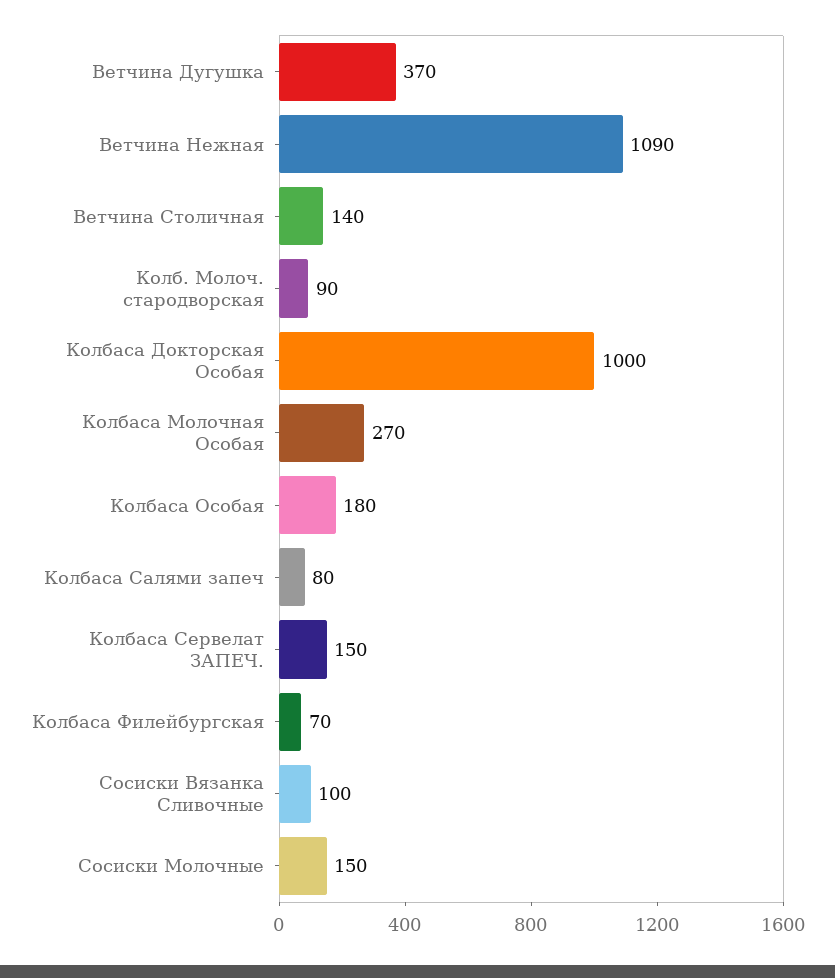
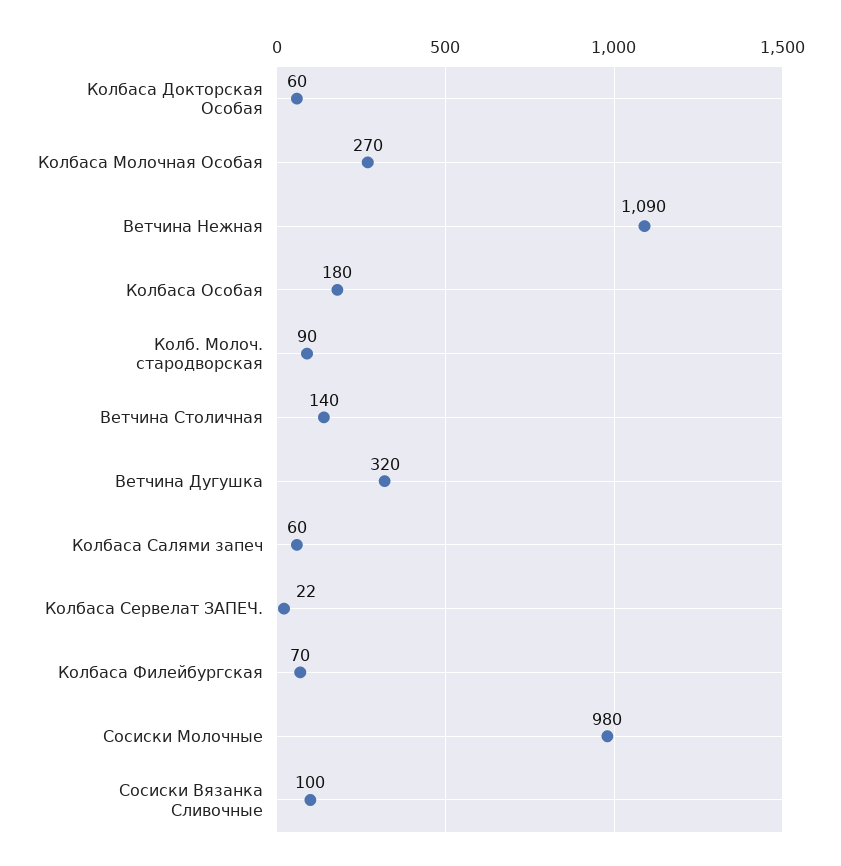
  {
-   "Ветчина Дугушка": 370,
+   "Ветчина Дугушка": 320,
    "Ветчина Нежная": 1090,
    "Ветчина Столичная": 140,
    "Колб. Молоч. стародворская": 90,
-   "Колбаса Докторская Особая": 1000,
+   "Колбаса Докторская Особая": 60,
    "Колбаса Молочная Особая": 270,
    "Колбаса Особая": 180,
-   "Колбаса Салями запеч": 80,
+   "Колбаса Салями запеч": 60,
-   "Колбаса Сервелат ЗАПЕЧ.": 150,
+   "Колбаса Сервелат ЗАПЕЧ.": 22,
    "Колбаса Филейбургская": 70,
    "Сосиски Вязанка Сливочные": 100,
-   "Сосиски Молочные": 150
+   "Сосиски Молочные": 980
  }

